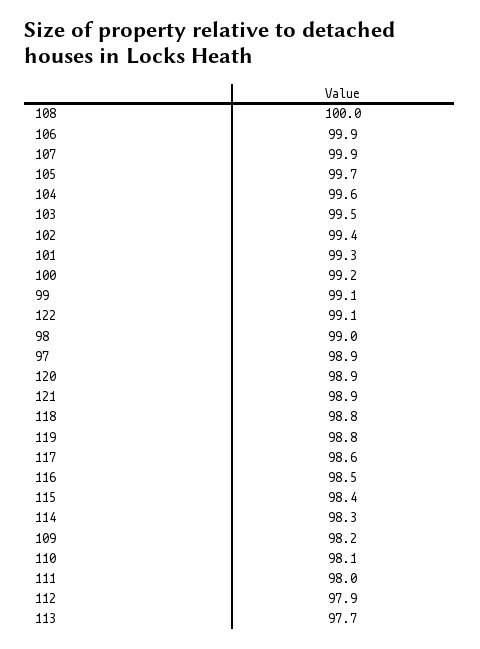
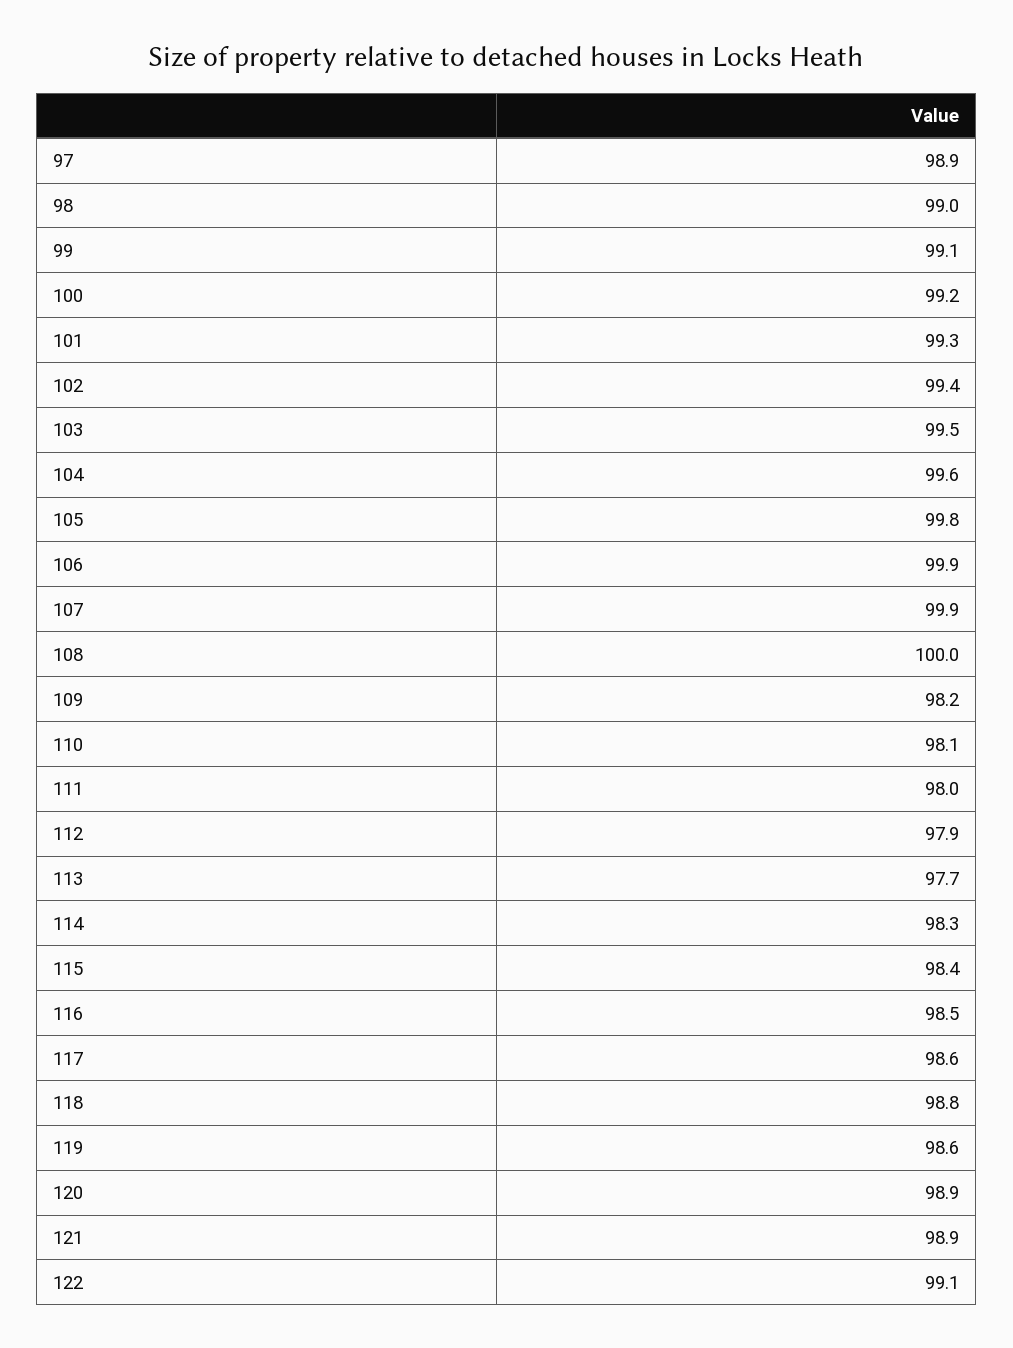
  {
    "108": 100,
    "106": 99.9,
    "107": 99.9,
-   "105": 99.7,
+   "105": 99.8,
    "104": 99.6,
    "103": 99.5,
    "102": 99.4,
    "101": 99.3,
    "100": 99.2,
    "99": 99.1,
    "122": 99.1,
    "98": 99,
    "97": 98.9,
    "120": 98.9,
    "121": 98.9,
    "118": 98.8,
-   "119": 98.8,
+   "119": 98.6,
    "117": 98.6,
    "116": 98.5,
    "115": 98.4,
    "114": 98.3,
    "109": 98.2,
    "110": 98.1,
    "111": 98,
    "112": 97.9,
    "113": 97.7
  }

